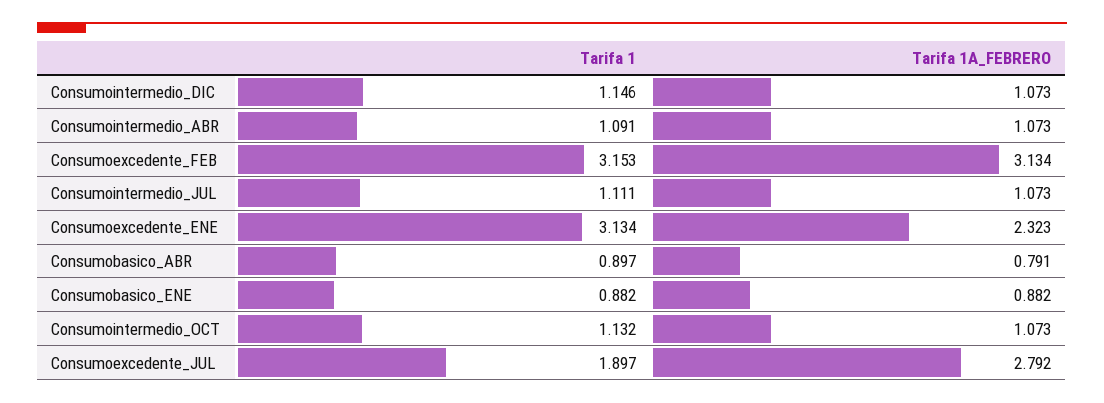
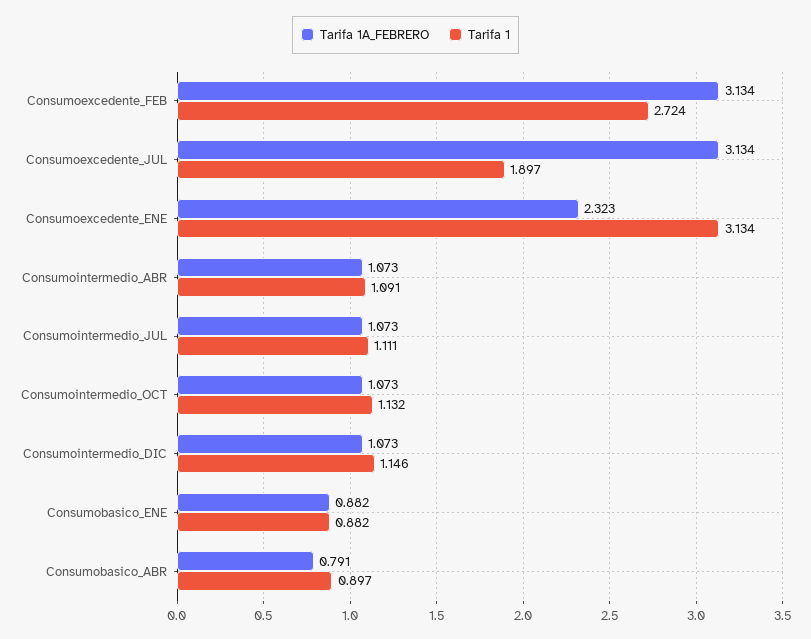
  {
    "Tarifa 1": {
      "Consumointermedio_DIC": 1.146,
      "Consumointermedio_ABR": 1.091,
-     "Consumoexcedente_FEB": 3.153,
+     "Consumoexcedente_FEB": 2.724,
      "Consumointermedio_JUL": 1.111,
      "Consumoexcedente_ENE": 3.134,
      "Consumobasico_ABR": 0.897,
      "Consumobasico_ENE": 0.882,
      "Consumointermedio_OCT": 1.132,
      "Consumoexcedente_JUL": 1.897
    },
    "Tarifa 1A_FEBRERO": {
      "Consumointermedio_DIC": 1.073,
      "Consumointermedio_ABR": 1.073,
      "Consumoexcedente_FEB": 3.134,
      "Consumointermedio_JUL": 1.073,
      "Consumoexcedente_ENE": 2.323,
      "Consumobasico_ABR": 0.791,
      "Consumobasico_ENE": 0.882,
      "Consumointermedio_OCT": 1.073,
-     "Consumoexcedente_JUL": 2.792
+     "Consumoexcedente_JUL": 3.134
    }
  }

